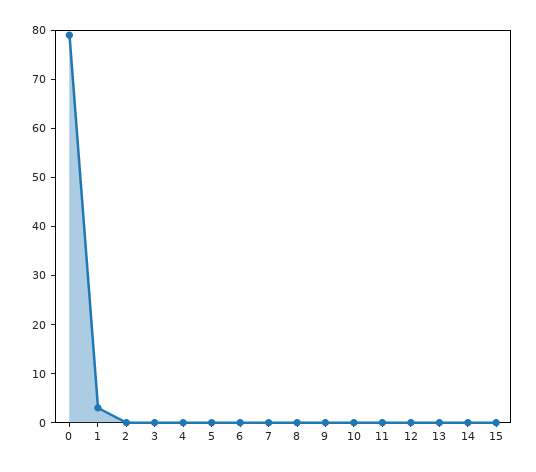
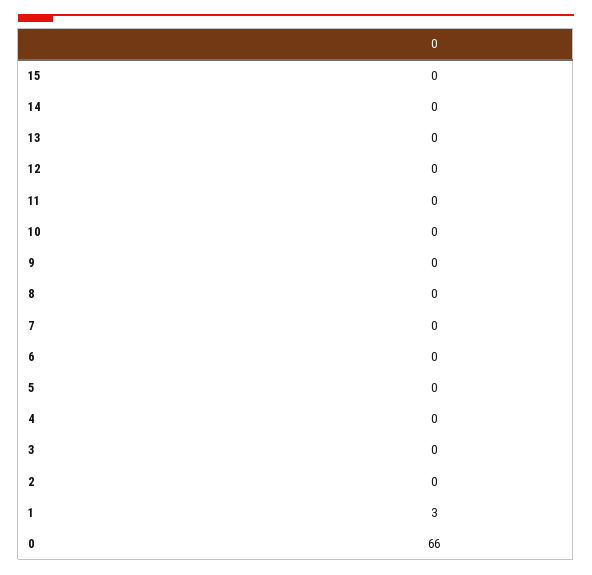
  {
-   "0": 80,
+   "0": 66,
    "1": 3,
    "2": 0,
    "3": 0,
    "4": 0,
    "5": 0,
    "6": 0,
    "7": 0,
    "8": 0,
    "9": 0,
    "10": 0,
    "11": 0,
    "12": 0,
    "13": 0,
    "14": 0,
    "15": 0
  }

